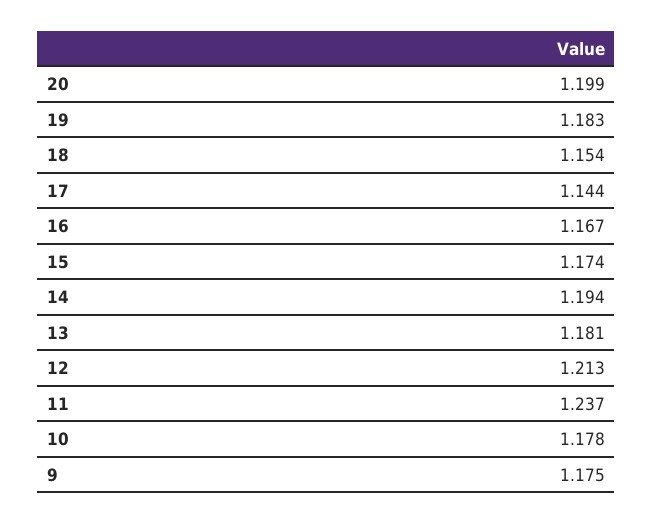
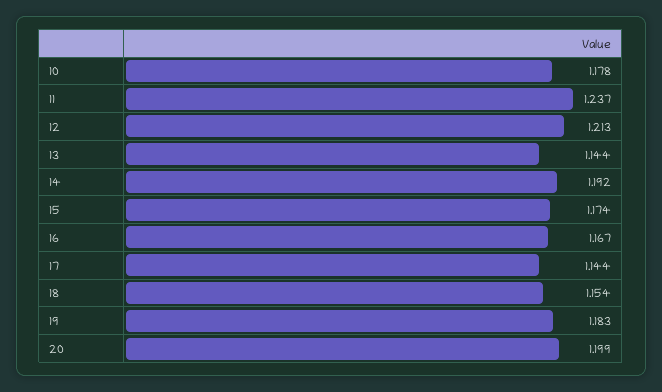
  {
    "20": 1.199,
    "19": 1.183,
    "18": 1.154,
    "17": 1.144,
    "16": 1.167,
    "15": 1.174,
-   "14": 1.194,
+   "14": 1.192,
-   "13": 1.181,
+   "13": 1.144,
    "12": 1.213,
    "11": 1.237,
-   "10": 1.178,
+   "10": 1.178
-   "9": 1.175
  }

